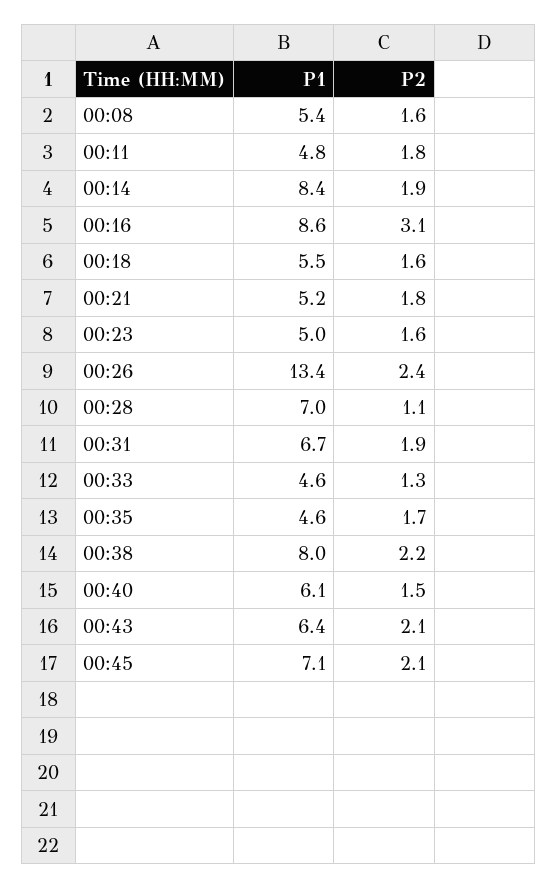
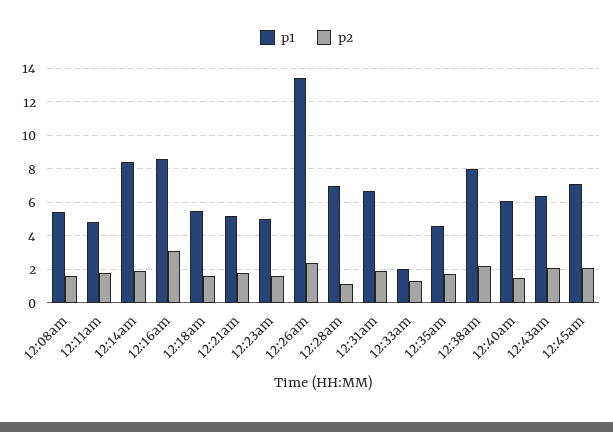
  {
    "P1": {
      "00:08": 5.4,
      "00:11": 4.8,
      "00:14": 8.4,
      "00:16": 8.6,
      "00:18": 5.5,
      "00:21": 5.2,
      "00:23": 5,
      "00:26": 13.4,
      "00:28": 7,
      "00:31": 6.7,
-     "00:33": 4.6,
+     "00:33": 2,
      "00:35": 4.6,
      "00:38": 8,
      "00:40": 6.1,
      "00:43": 6.4,
      "00:45": 7.1
    },
    "P2": {
      "00:08": 1.6,
      "00:11": 1.8,
      "00:14": 1.9,
      "00:16": 3.1,
      "00:18": 1.6,
      "00:21": 1.8,
      "00:23": 1.6,
      "00:26": 2.4,
      "00:28": 1.1,
      "00:31": 1.9,
      "00:33": 1.3,
      "00:35": 1.7,
      "00:38": 2.2,
      "00:40": 1.5,
      "00:43": 2.1,
      "00:45": 2.1
    }
  }

